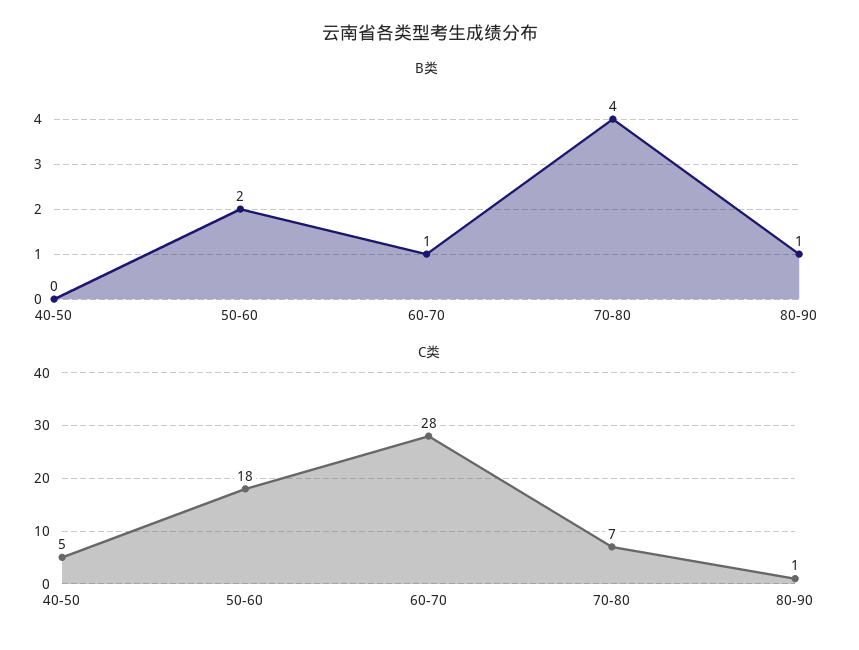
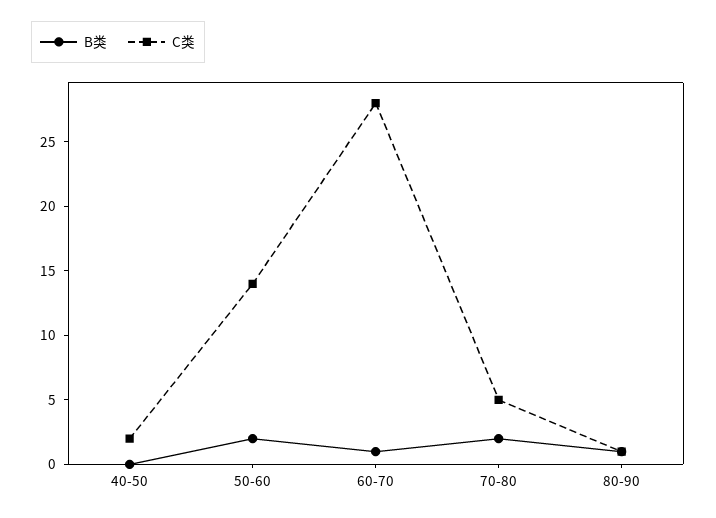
  {
    "B类": {
      "40-50": 0,
      "50-60": 2,
      "60-70": 1,
-     "70-80": 4,
+     "70-80": 2,
      "80-90": 1
    },
    "C类": {
-     "40-50": 5,
+     "40-50": 2,
-     "50-60": 18,
+     "50-60": 14,
      "60-70": 28,
-     "70-80": 7,
+     "70-80": 5,
      "80-90": 1
    }
  }

